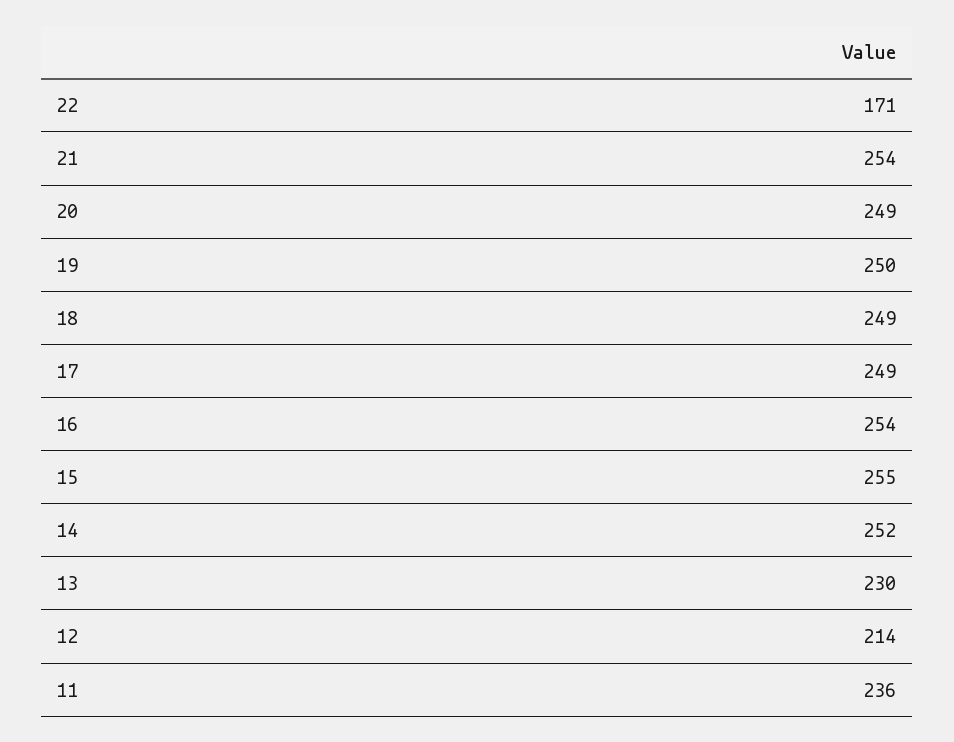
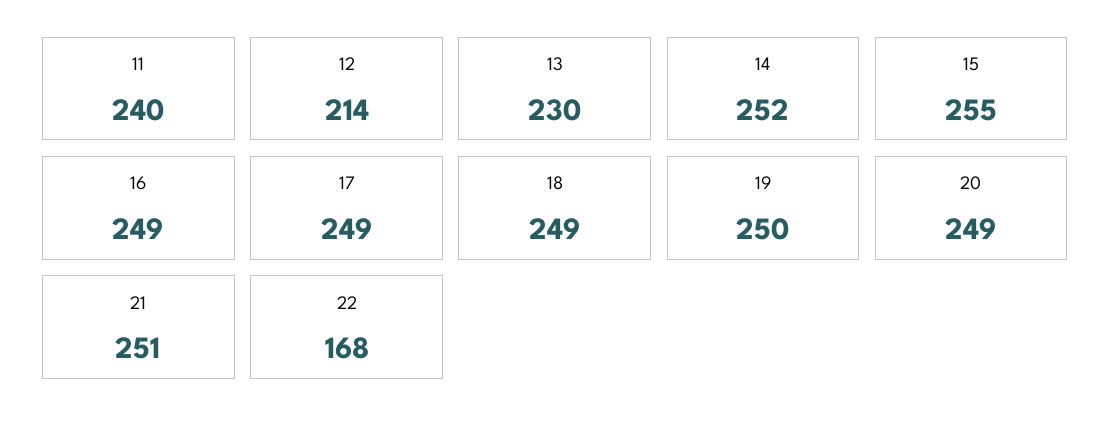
  {
-   "22": 171,
+   "22": 168,
-   "21": 254,
+   "21": 251,
    "20": 249,
    "19": 250,
    "18": 249,
    "17": 249,
-   "16": 254,
+   "16": 249,
    "15": 255,
    "14": 252,
    "13": 230,
    "12": 214,
-   "11": 236
+   "11": 240
  }

